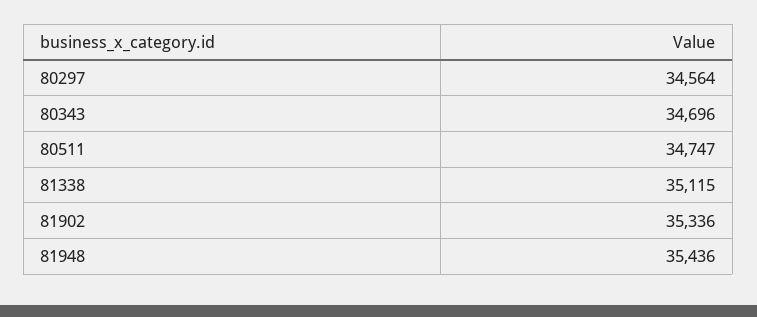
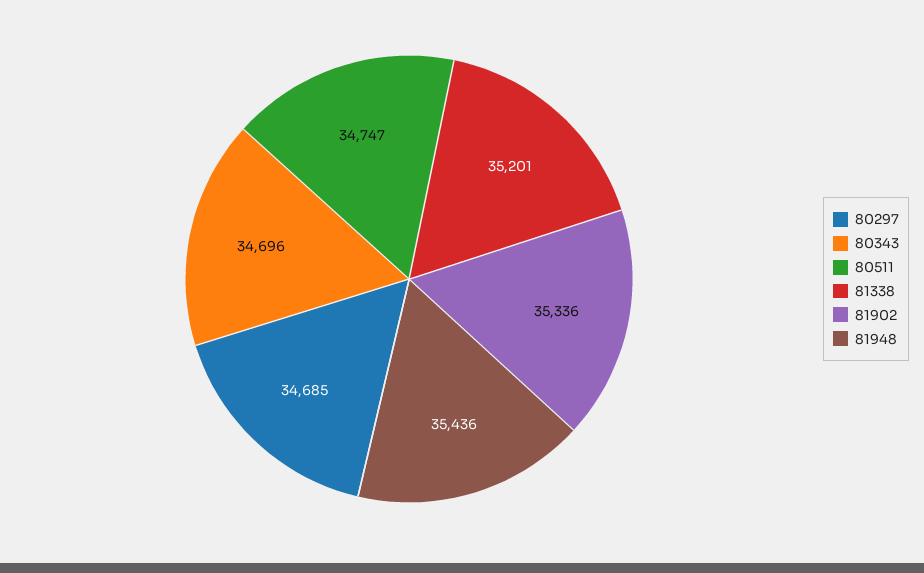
  {
-   "80297": 34564,
+   "80297": 34685,
    "80343": 34696,
    "80511": 34747,
-   "81338": 35115,
+   "81338": 35201,
    "81902": 35336,
    "81948": 35436
  }

